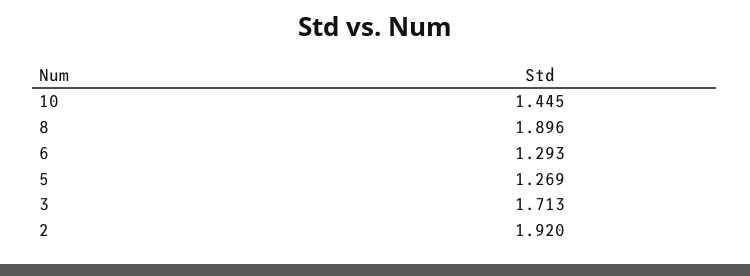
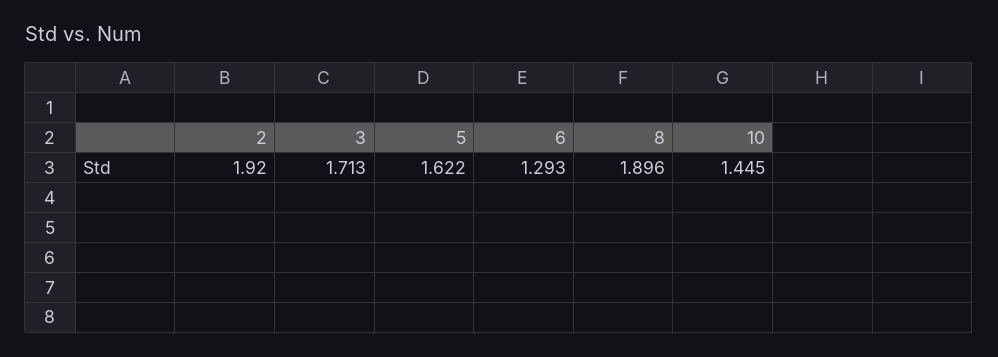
  {
    "10": 1.445,
    "8": 1.896,
    "6": 1.293,
-   "5": 1.269,
+   "5": 1.622,
    "3": 1.713,
    "2": 1.92
  }

